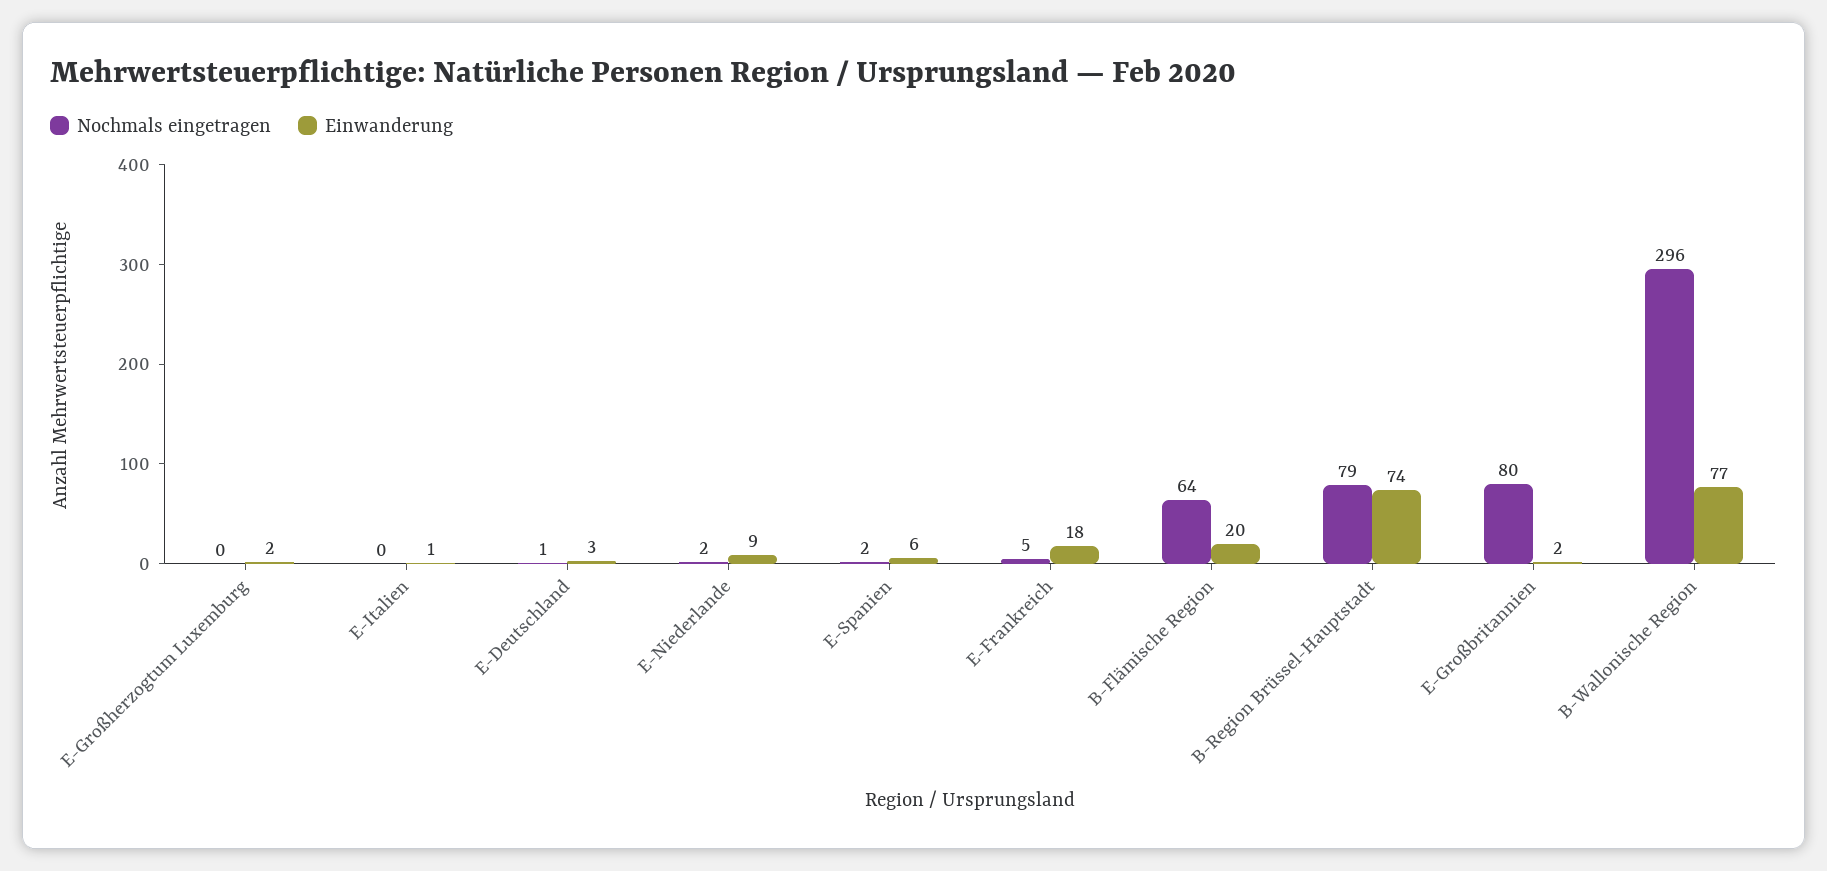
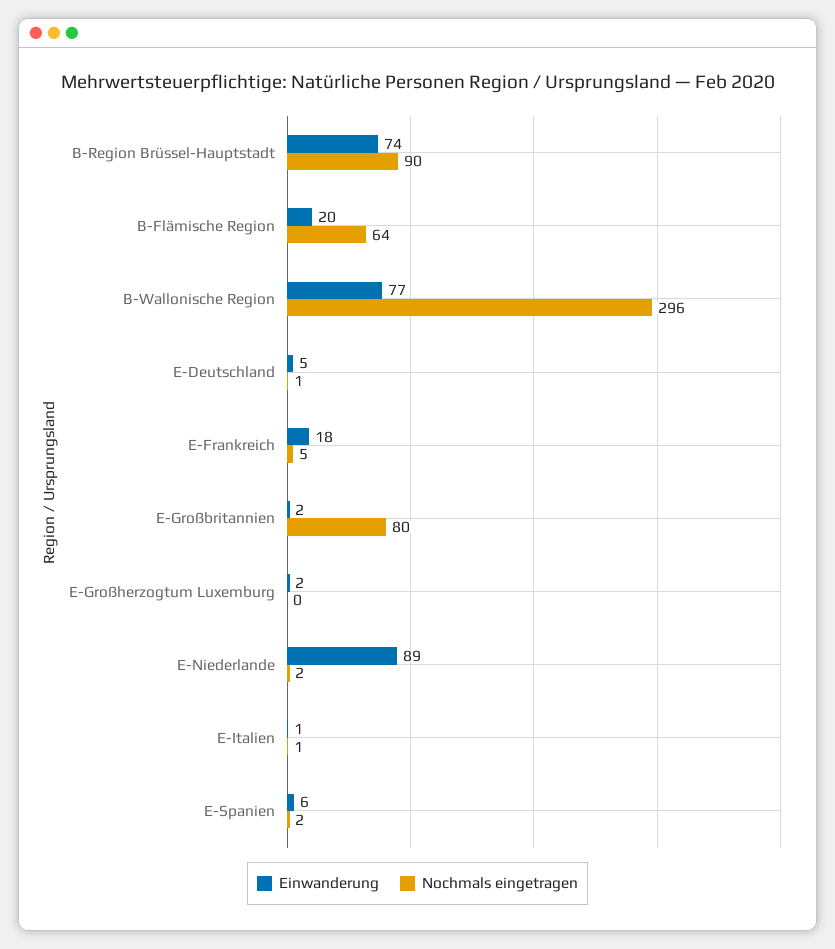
  {
    "Nochmals eingetragen": {
      "E-Großherzogtum Luxemburg": 0,
-     "E-Italien": 0,
+     "E-Italien": 1,
      "E-Deutschland": 1,
      "E-Niederlande": 2,
      "E-Spanien": 2,
      "E-Frankreich": 5,
      "B-Flämische Region": 64,
-     "B-Region Brüssel-Hauptstadt": 79,
+     "B-Region Brüssel-Hauptstadt": 90,
      "E-Großbritannien": 80,
      "B-Wallonische Region": 296
    },
    "Einwanderung": {
      "E-Großherzogtum Luxemburg": 2,
      "E-Italien": 1,
-     "E-Deutschland": 3,
+     "E-Deutschland": 5,
-     "E-Niederlande": 9,
+     "E-Niederlande": 89,
      "E-Spanien": 6,
      "E-Frankreich": 18,
      "B-Flämische Region": 20,
      "B-Region Brüssel-Hauptstadt": 74,
      "E-Großbritannien": 2,
      "B-Wallonische Region": 77
    }
  }

